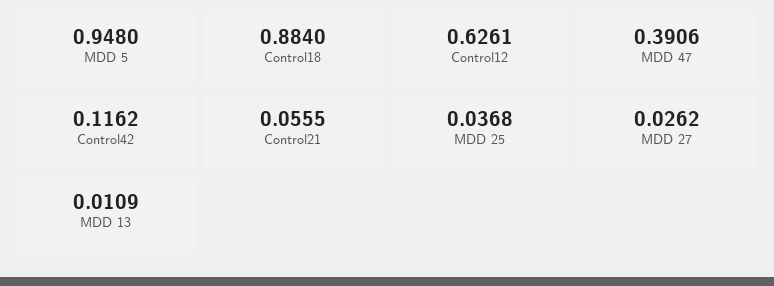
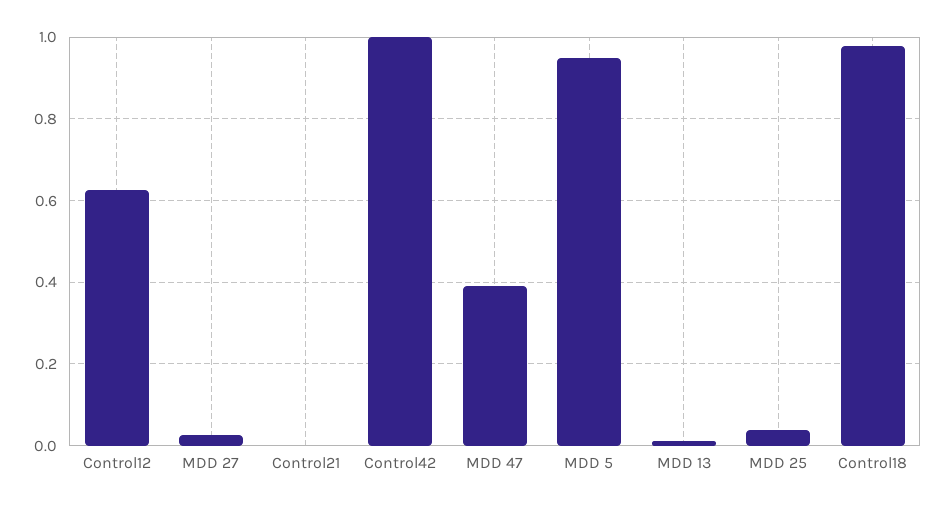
  {
    "MDD 5": 0.948,
-   "Control18": 0.884,
+   "Control18": 0.98,
    "Control12": 0.6261,
    "MDD 47": 0.3906,
-   "Control42": 0.1162,
+   "Control42": 1,
-   "Control21": 0.0555,
+   "Control21": 0,
    "MDD 25": 0.0368,
    "MDD 27": 0.0262,
    "MDD 13": 0.0109
  }

